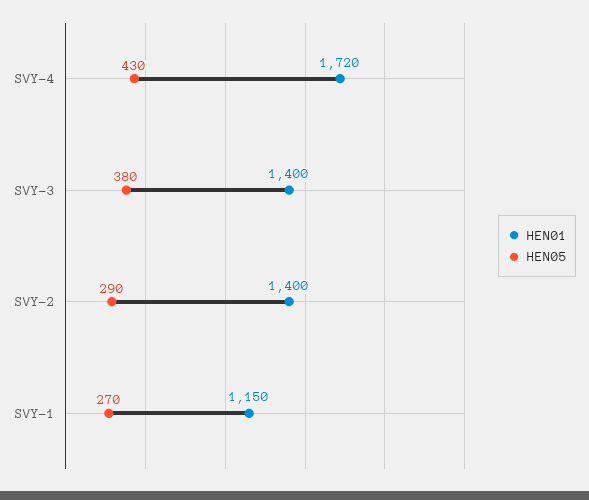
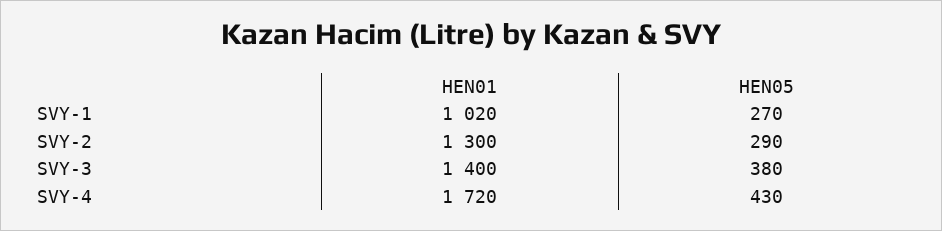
  {
    "HEN01": {
      "SVY-4": 1720,
      "SVY-3": 1400,
-     "SVY-2": 1400,
+     "SVY-2": 1300,
-     "SVY-1": 1150
+     "SVY-1": 1020
    },
    "HEN05": {
      "SVY-4": 430,
      "SVY-3": 380,
      "SVY-2": 290,
      "SVY-1": 270
    }
  }

